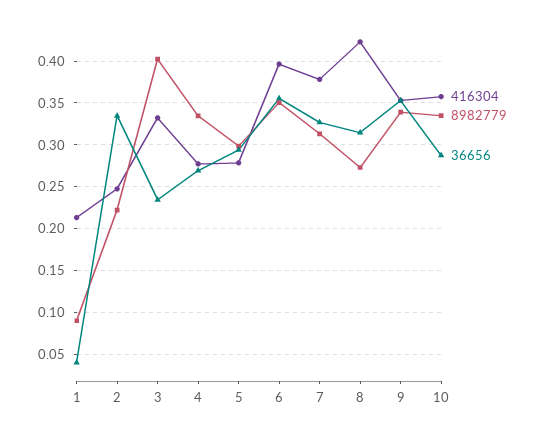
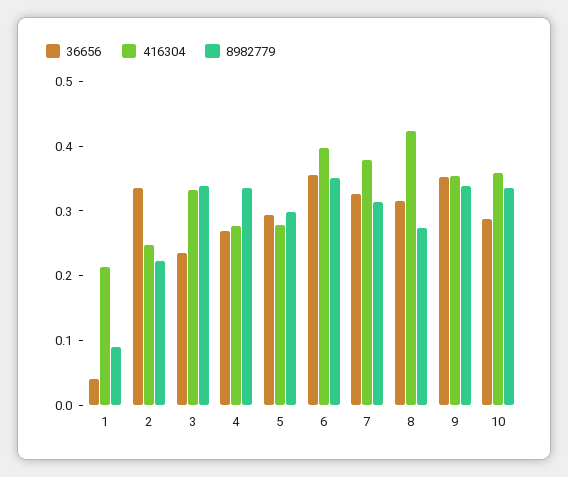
  {
    "416304": {
      "1": 0.21,
      "2": 0.25,
      "3": 0.33,
      "4": 0.28,
      "5": 0.28,
      "6": 0.4,
      "7": 0.38,
      "8": 0.42,
      "9": 0.35,
      "10": 0.36
    },
    "8982779": {
      "1": 0.09,
      "2": 0.22,
-     "3": 0.4,
+     "3": 0.34,
      "4": 0.33,
      "5": 0.3,
      "6": 0.35,
      "7": 0.31,
      "8": 0.27,
      "9": 0.34,
      "10": 0.33
    },
    "36656": {
      "1": 0.04,
      "2": 0.33,
      "3": 0.23,
      "4": 0.27,
      "5": 0.29,
      "6": 0.36,
      "7": 0.33,
      "8": 0.31,
      "9": 0.35,
      "10": 0.29
    }
  }

